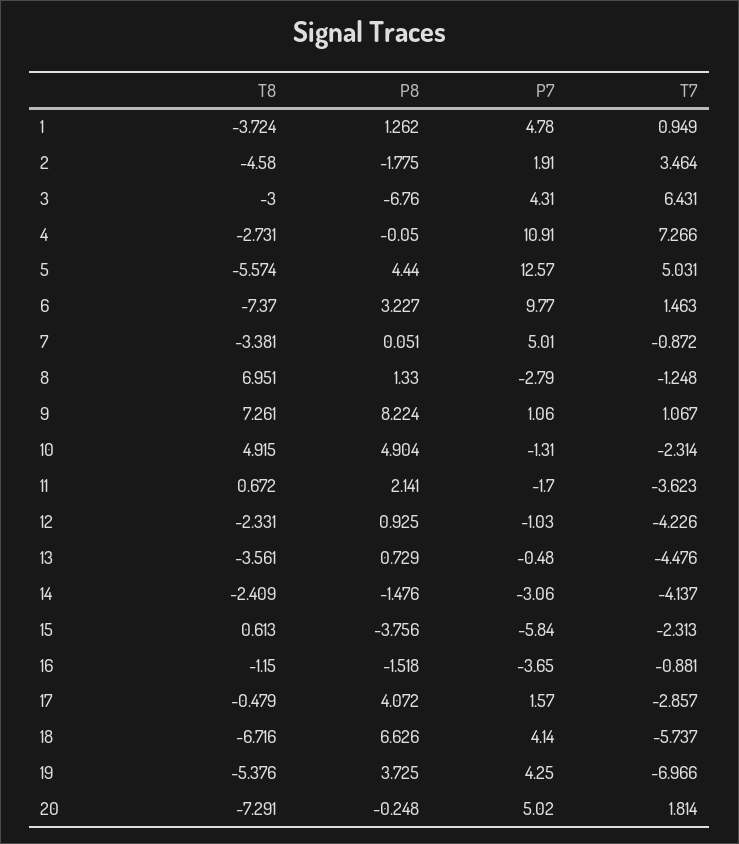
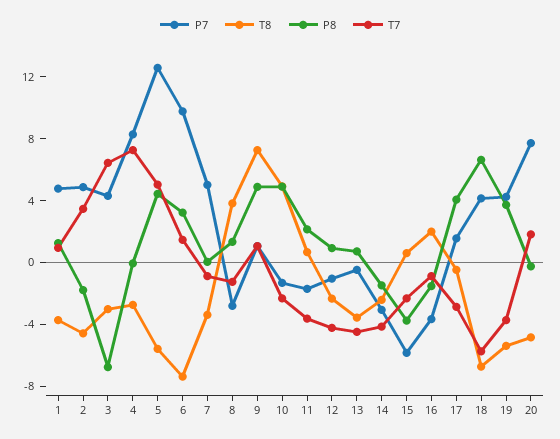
  {
    "T8": {
      "1": -3.724,
      "2": -4.58,
      "3": -3,
      "4": -2.731,
      "5": -5.574,
      "6": -7.37,
      "7": -3.381,
-     "8": 6.951,
+     "8": 4,
      "9": 7.261,
      "10": 4.915,
      "11": 0.672,
      "12": -2.331,
      "13": -3.561,
      "14": -2.409,
      "15": 0.613,
-     "16": -1.15,
+     "16": 2,
      "17": -0.479,
      "18": -6.716,
      "19": -5.376,
-     "20": -7.291
+     "20": -5
    },
    "P8": {
      "1": 1.262,
      "2": -1.775,
      "3": -6.76,
      "4": -0.05,
      "5": 4.44,
      "6": 3.227,
      "7": 0.051,
      "8": 1.33,
-     "9": 8.224,
+     "9": 5,
      "10": 4.904,
      "11": 2.141,
      "12": 0.925,
      "13": 0.729,
      "14": -1.476,
      "15": -3.756,
      "16": -1.518,
      "17": 4.072,
      "18": 6.626,
      "19": 3.725,
      "20": -0.248
    },
    "P7": {
      "1": 4.78,
-     "2": 1.91,
+     "2": 5,
      "3": 4.31,
-     "4": 10.91,
+     "4": 8,
      "5": 12.57,
      "6": 9.77,
      "7": 5.01,
      "8": -2.79,
      "9": 1.06,
      "10": -1.31,
      "11": -1.7,
      "12": -1.03,
      "13": -0.48,
      "14": -3.06,
      "15": -5.84,
      "16": -3.65,
      "17": 1.57,
      "18": 4.14,
      "19": 4.25,
-     "20": 5.02
+     "20": 8
    },
    "T7": {
      "1": 0.949,
      "2": 3.464,
      "3": 6.431,
      "4": 7.266,
      "5": 5.031,
      "6": 1.463,
      "7": -0.872,
      "8": -1.248,
      "9": 1.067,
      "10": -2.314,
      "11": -3.623,
      "12": -4.226,
      "13": -4.476,
      "14": -4.137,
      "15": -2.313,
      "16": -0.881,
      "17": -2.857,
      "18": -5.737,
-     "19": -6.966,
+     "19": -4,
      "20": 1.814
    }
  }

